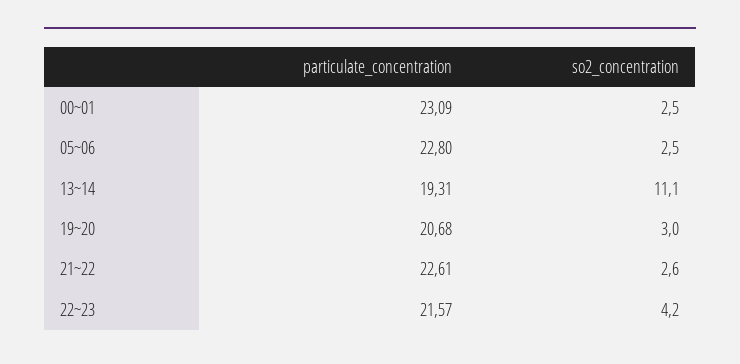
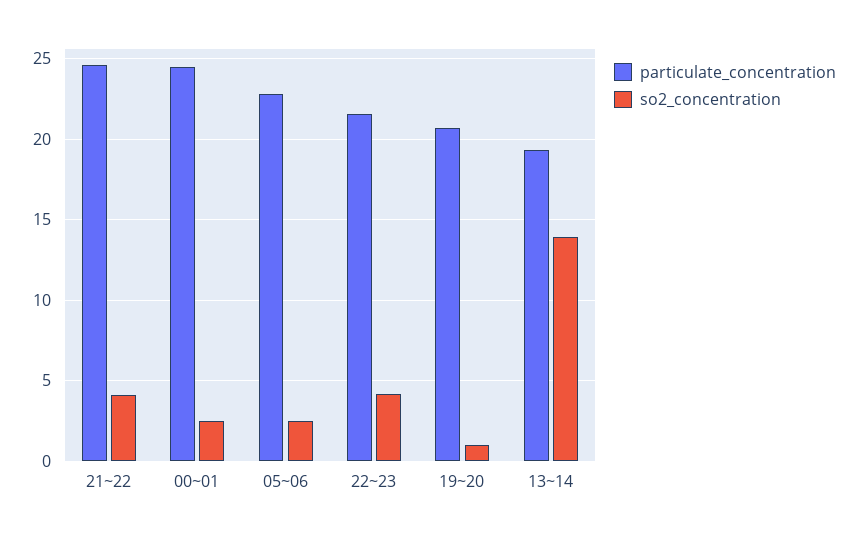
  {
    "particulate_concentration": {
-     "00~01": 23.09,
+     "00~01": 24.5,
      "05~06": 22.8,
      "13~14": 19.31,
      "19~20": 20.68,
-     "21~22": 22.61,
+     "21~22": 24.5,
      "22~23": 21.57
    },
    "so2_concentration": {
      "00~01": 2.5,
      "05~06": 2.5,
-     "13~14": 11.1,
+     "13~14": 14,
-     "19~20": 3,
+     "19~20": 1,
-     "21~22": 2.6,
+     "21~22": 4,
      "22~23": 4.2
    }
  }

